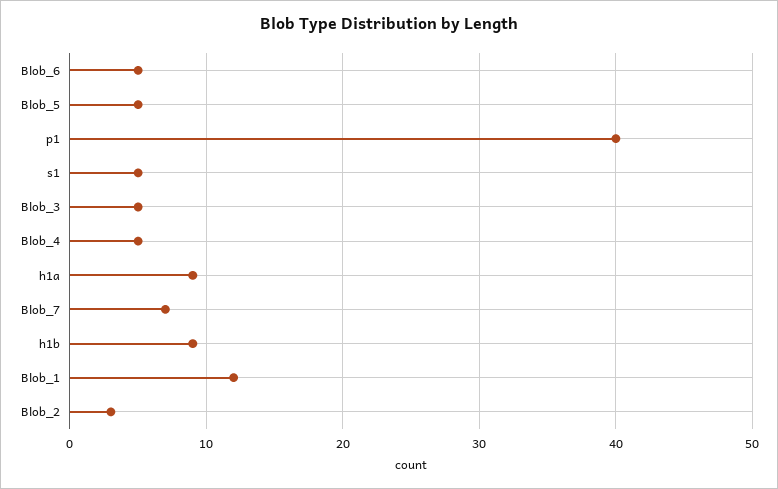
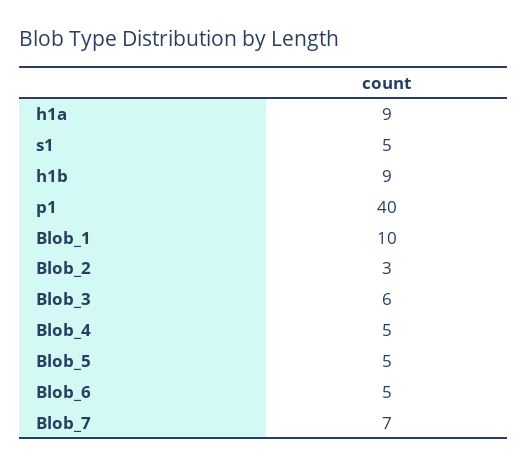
  {
    "Blob_6": 5,
    "Blob_5": 5,
    "p1": 40,
    "s1": 5,
-   "Blob_3": 5,
+   "Blob_3": 6,
    "Blob_4": 5,
    "h1a": 9,
    "Blob_7": 7,
    "h1b": 9,
-   "Blob_1": 12,
+   "Blob_1": 10,
    "Blob_2": 3
  }

